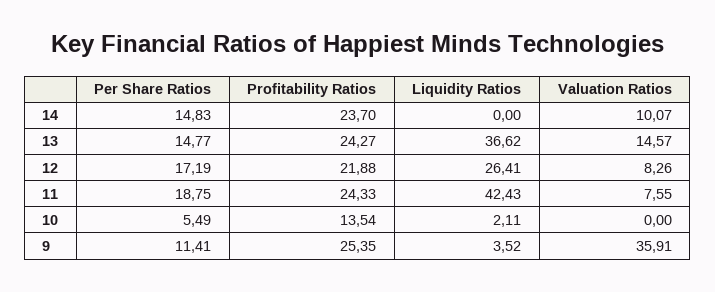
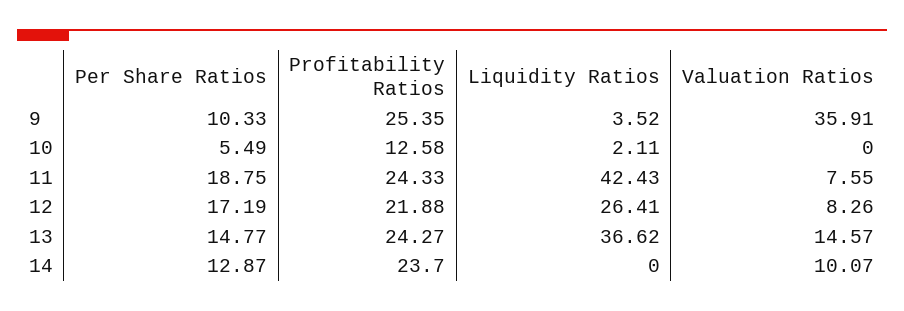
  {
    "Per Share Ratios": {
-     "14": 14.83,
+     "14": 12.87,
      "13": 14.77,
      "12": 17.19,
      "11": 18.75,
      "10": 5.49,
-     "9": 11.41
+     "9": 10.33
    },
    "Profitability Ratios": {
      "14": 23.7,
      "13": 24.27,
      "12": 21.88,
      "11": 24.33,
-     "10": 13.54,
+     "10": 12.58,
      "9": 25.35
    },
    "Liquidity Ratios": {
      "14": 0,
      "13": 36.62,
      "12": 26.41,
      "11": 42.43,
      "10": 2.11,
      "9": 3.52
    },
    "Valuation Ratios": {
      "14": 10.07,
      "13": 14.57,
      "12": 8.26,
      "11": 7.55,
      "10": 0,
      "9": 35.91
    }
  }

